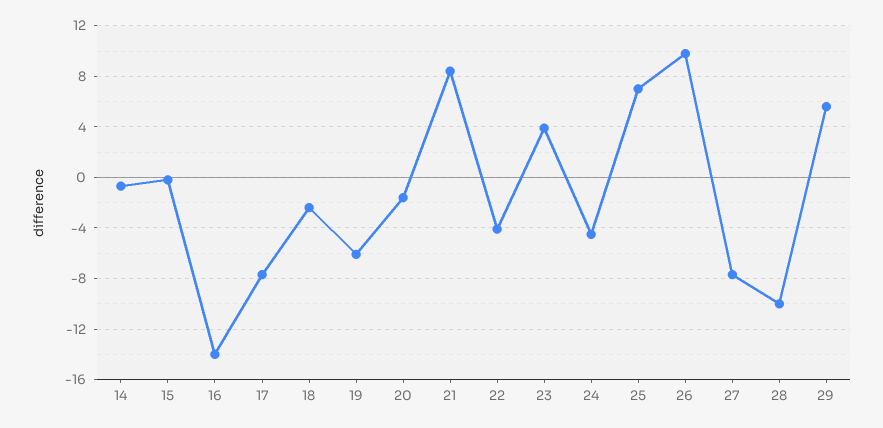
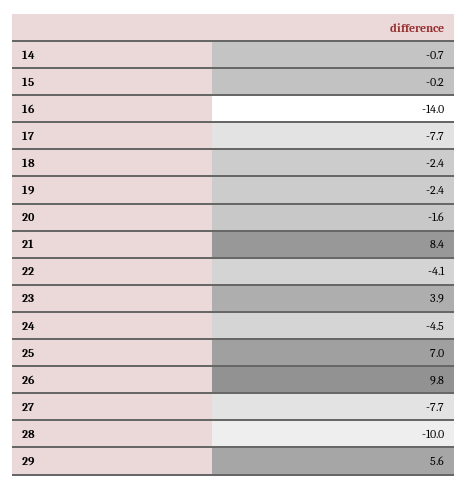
  {
    "14": -0.7,
    "15": -0.2,
    "16": -14,
    "17": -7.7,
    "18": -2.4,
-   "19": -6,
+   "19": -2.4,
    "20": -1.6,
    "21": 8.4,
    "22": -4.1,
    "23": 3.9,
    "24": -4.5,
    "25": 7,
    "26": 9.8,
    "27": -7.7,
    "28": -10,
    "29": 5.6
  }

